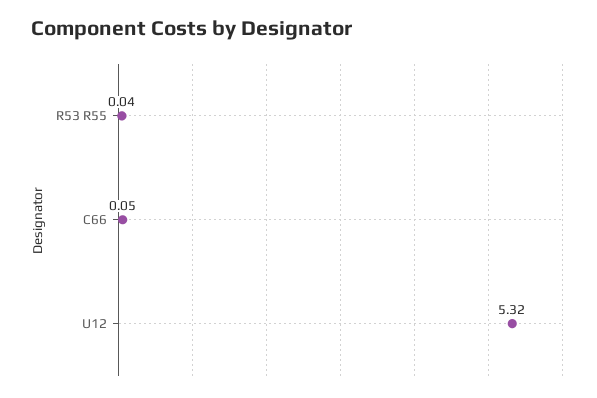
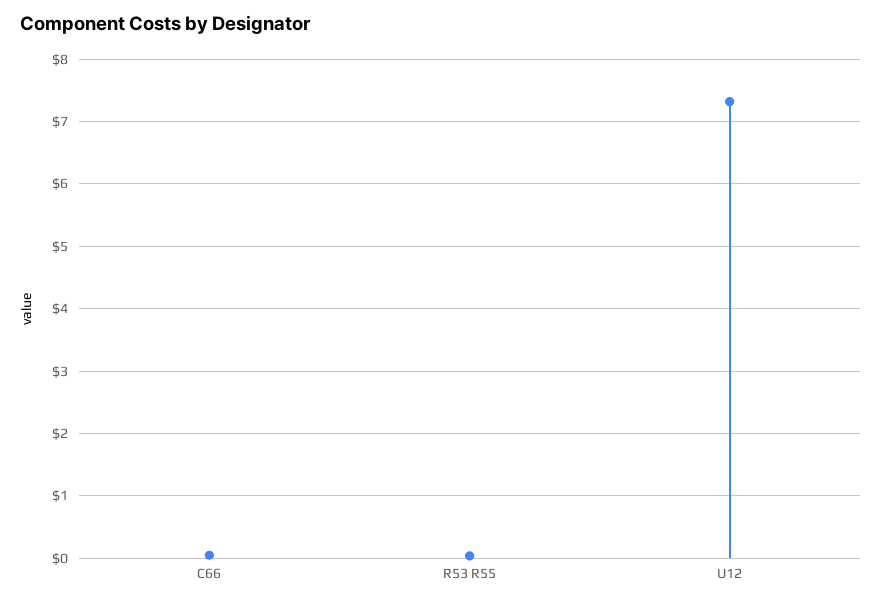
  {
    "R53 R55": 0.04,
    "C66": 0.05,
-   "U12": 5.32
+   "U12": 7.3
  }

